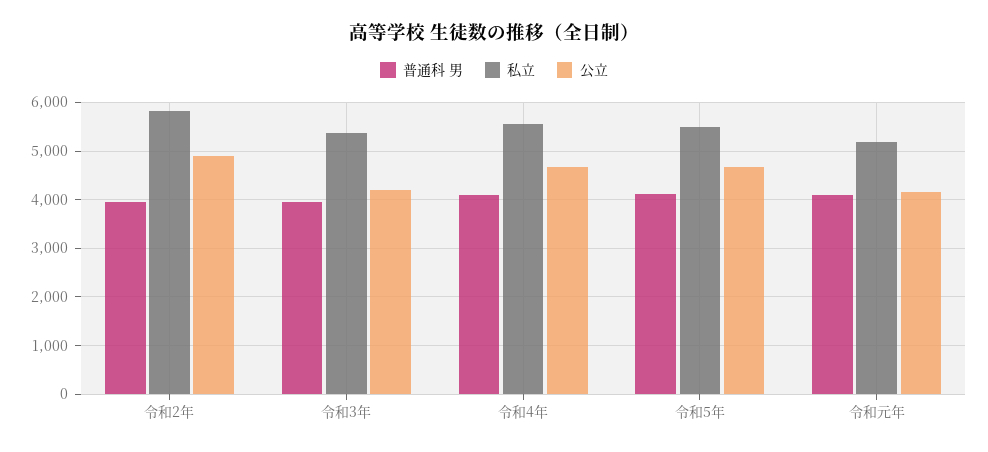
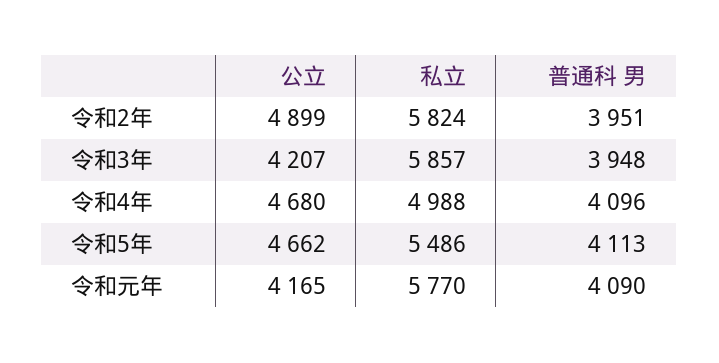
  {
    "普通科 男": {
      "令和2年": 3951,
      "令和3年": 3948,
      "令和4年": 4096,
      "令和5年": 4113,
      "令和元年": 4090
    },
    "私立": {
      "令和2年": 5824,
-     "令和3年": 5400,
+     "令和3年": 5857,
-     "令和4年": 5600,
+     "令和4年": 4988,
      "令和5年": 5486,
-     "令和元年": 5200
+     "令和元年": 5770
    },
    "公立": {
      "令和2年": 4899,
      "令和3年": 4207,
      "令和4年": 4680,
      "令和5年": 4662,
      "令和元年": 4165
    }
  }

